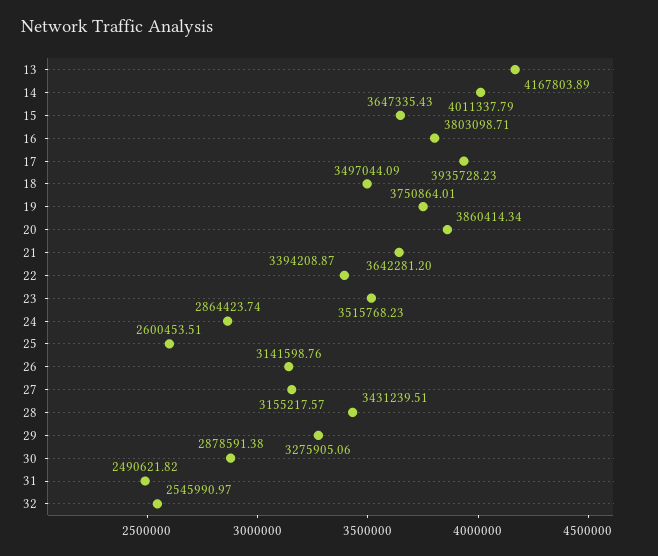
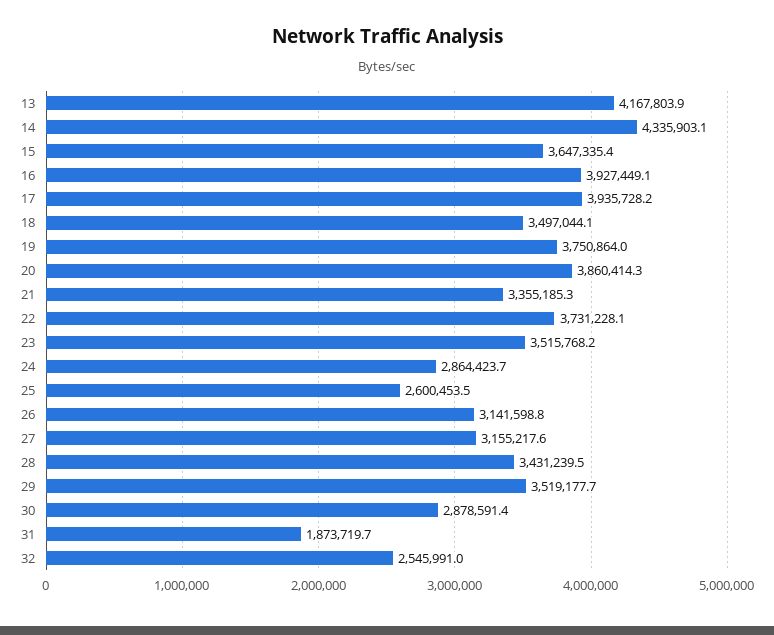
  {
    "13": 4167803.89,
-   "14": 4011337.79,
+   "14": 4335903.1,
    "15": 3647335.43,
-   "16": 3803098.71,
+   "16": 3927449.1,
    "17": 3935728.23,
    "18": 3497044.09,
    "19": 3750864.01,
    "20": 3860414.34,
-   "21": 3642281.2,
+   "21": 3355185.3,
-   "22": 3394208.87,
+   "22": 3731228.1,
    "23": 3515768.23,
    "24": 2864423.74,
    "25": 2600453.51,
    "26": 3141598.76,
    "27": 3155217.57,
    "28": 3431239.51,
-   "29": 3275905.06,
+   "29": 3519177.7,
    "30": 2878591.38,
-   "31": 2490621.82,
+   "31": 1873719.7,
    "32": 2545990.97
  }

